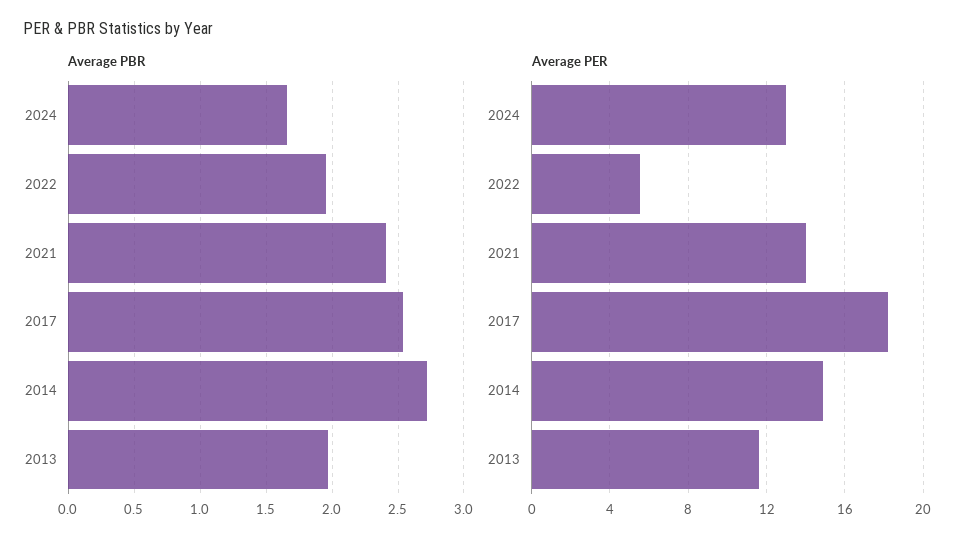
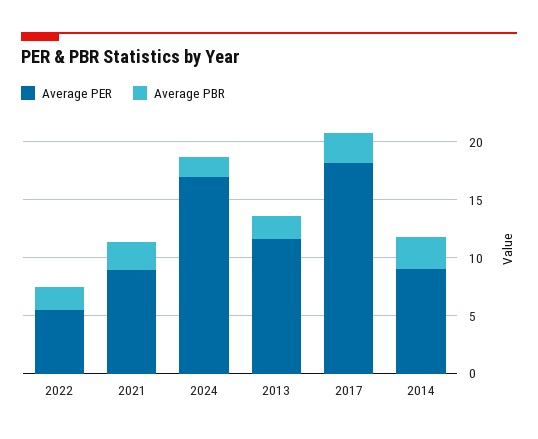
  {
    "Average PBR": {
      "2024": 1.65,
      "2022": 1.95,
      "2021": 2.4,
      "2017": 2.55,
      "2014": 2.7,
      "2013": 1.95
    },
    "Average PER": {
-     "2024": 13,
+     "2024": 17,
      "2022": 5.5,
-     "2021": 14,
+     "2021": 9,
      "2017": 18,
-     "2014": 15,
+     "2014": 9,
      "2013": 11.5
    }
  }

